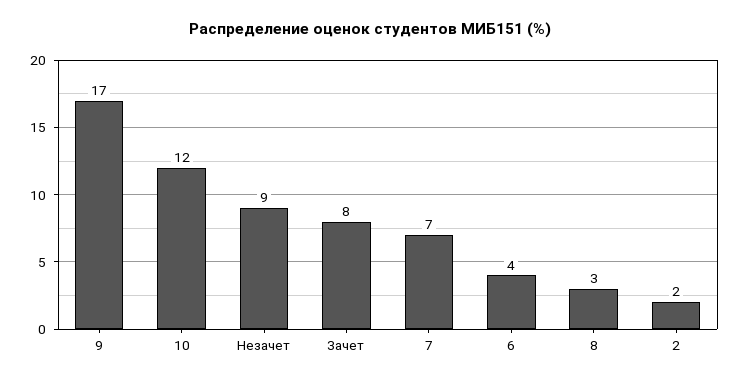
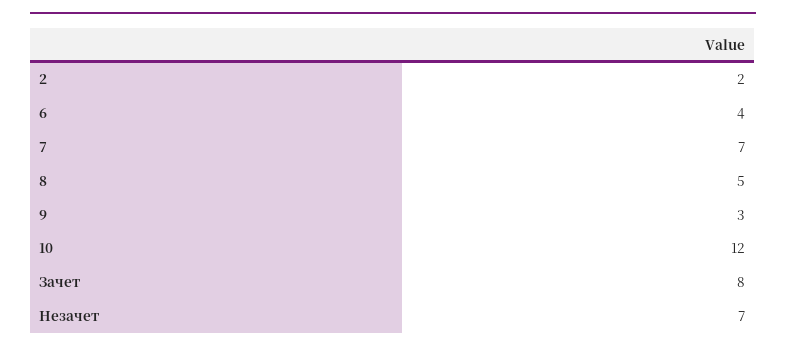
  {
-   "9": 17,
+   "9": 3,
    "10": 12,
-   "Незачет": 9,
+   "Незачет": 7,
    "Зачет": 8,
    "7": 7,
    "6": 4,
-   "8": 3,
+   "8": 5,
    "2": 2
  }

